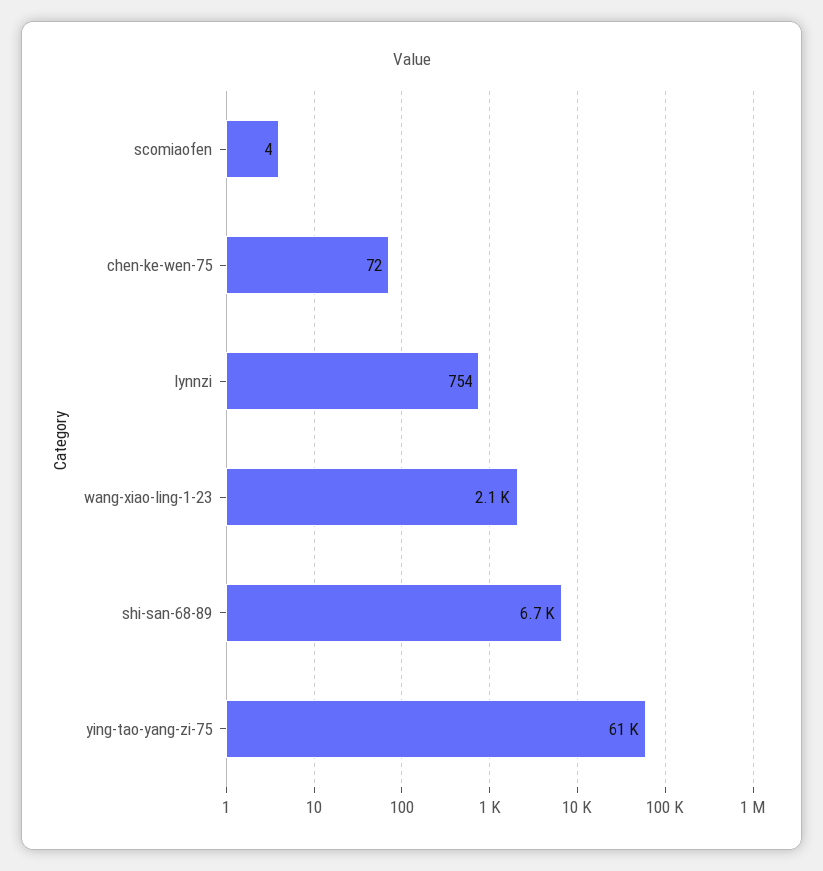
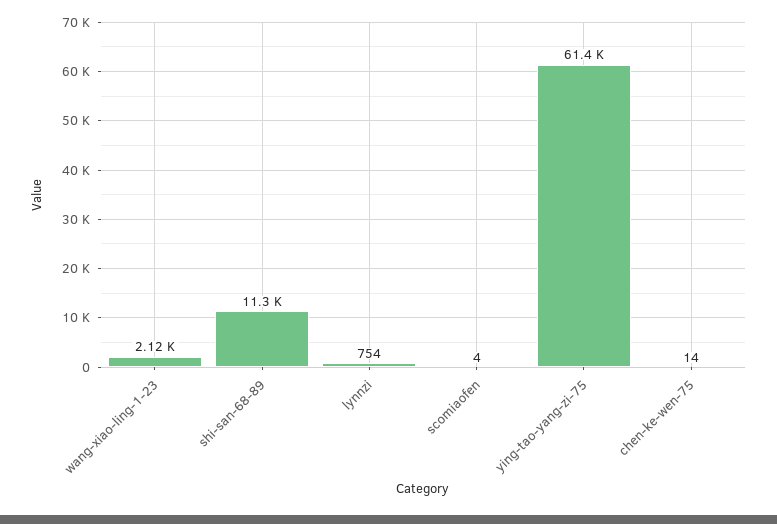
  {
    "scomiaofen": 4,
-   "chen-ke-wen-75": 72,
+   "chen-ke-wen-75": 14,
    "lynnzi": 754,
    "wang-xiao-ling-1-23": 2120,
-   "shi-san-68-89": 6700,
+   "shi-san-68-89": 11300,
    "ying-tao-yang-zi-75": 61400
  }

